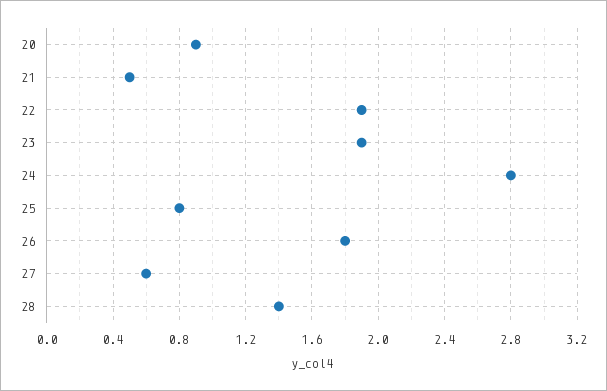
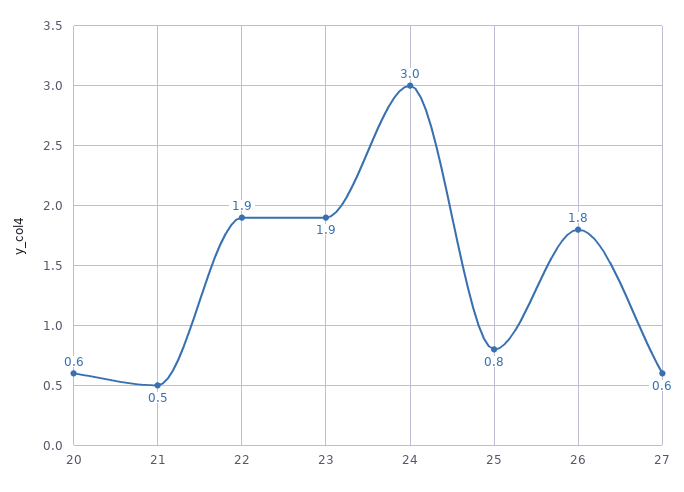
  {
-   "20": 0.9,
+   "20": 0.6,
    "21": 0.5,
    "22": 1.9,
    "23": 1.9,
-   "24": 2.8,
+   "24": 3,
    "25": 0.8,
    "26": 1.8,
-   "27": 0.6,
+   "27": 0.6
-   "28": 1.4
  }

